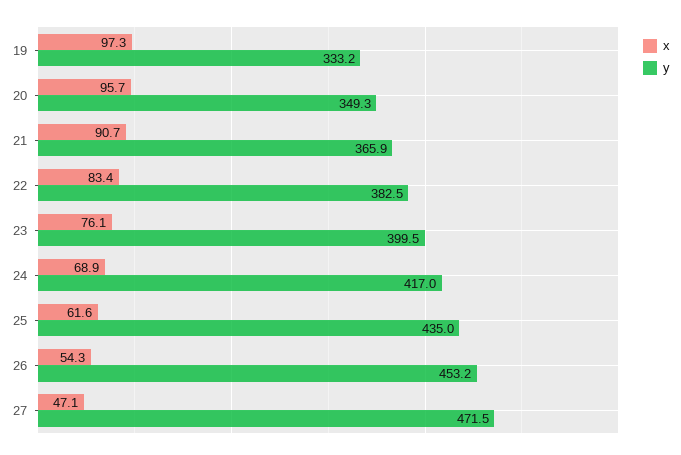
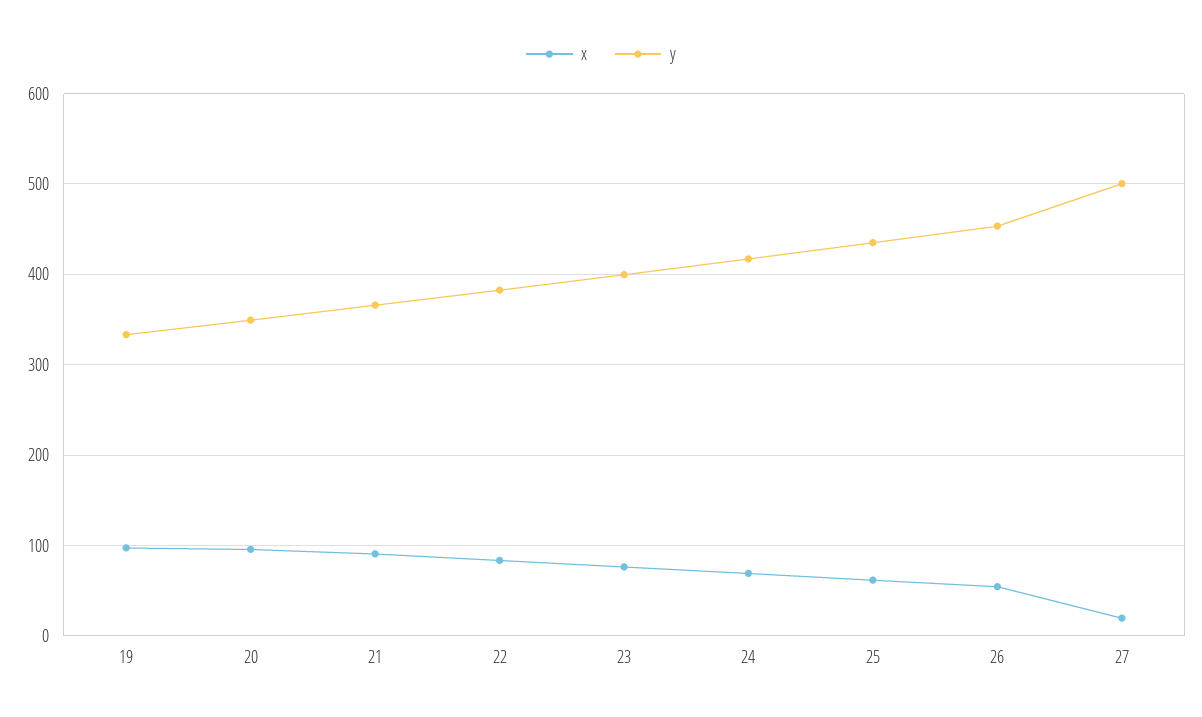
  {
    "x": {
      "19": 97.3,
      "20": 95.7,
      "21": 90.7,
      "22": 83.4,
      "23": 76.1,
      "24": 68.9,
      "25": 61.6,
      "26": 54.3,
-     "27": 47.1
+     "27": 20
    },
    "y": {
      "19": 333.2,
      "20": 349.3,
      "21": 365.9,
      "22": 382.5,
      "23": 399.5,
      "24": 417,
      "25": 435,
      "26": 453.2,
-     "27": 471.5
+     "27": 500
    }
  }

